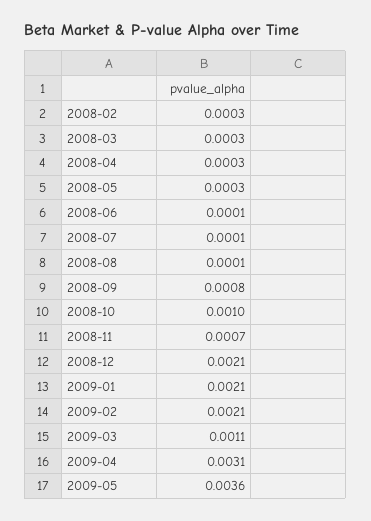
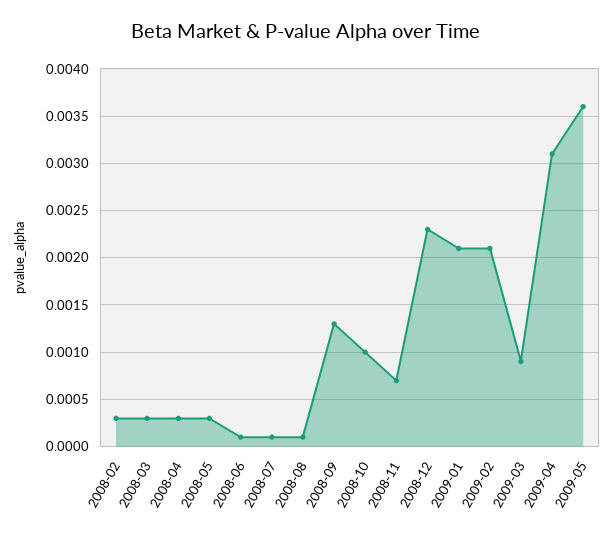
  {
    "2008-02": 0.0003,
    "2008-03": 0.0003,
    "2008-04": 0.0003,
    "2008-05": 0.0003,
    "2008-06": 0.0001,
    "2008-07": 0.0001,
    "2008-08": 0.0001,
-   "2008-09": 0.0008,
+   "2008-09": 0.0013,
    "2008-10": 0.001,
    "2008-11": 0.0007,
-   "2008-12": 0.0021,
+   "2008-12": 0.0023,
    "2009-01": 0.0021,
    "2009-02": 0.0021,
-   "2009-03": 0.0011,
+   "2009-03": 0.0009,
    "2009-04": 0.0031,
    "2009-05": 0.0036
  }

